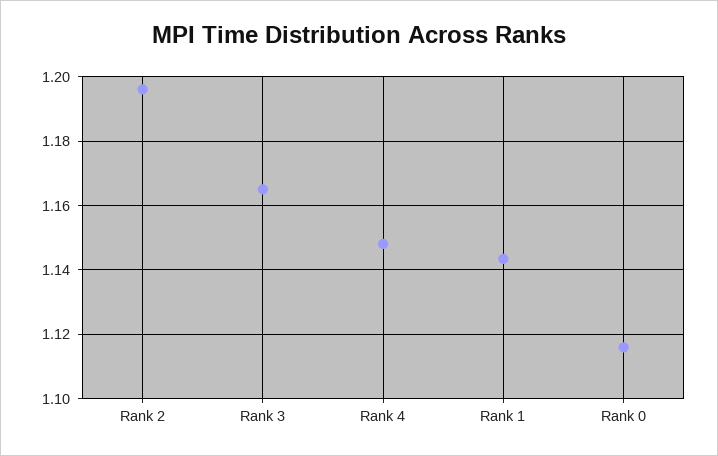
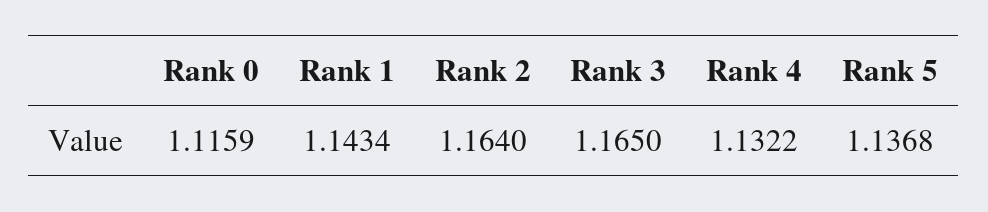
  {
-   "Rank 2": 1.196,
+   "Rank 2": 1.164,
    "Rank 3": 1.165,
-   "Rank 4": 1.148,
+   "Rank 4": 1.1322,
    "Rank 1": 1.1434,
-   "Rank 0": 1.1159
+   "Rank 0": 1.1159,
+   "Rank 5": 1.1368
  }

